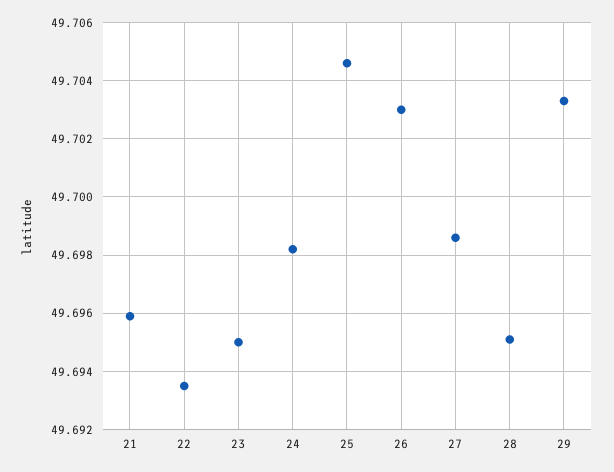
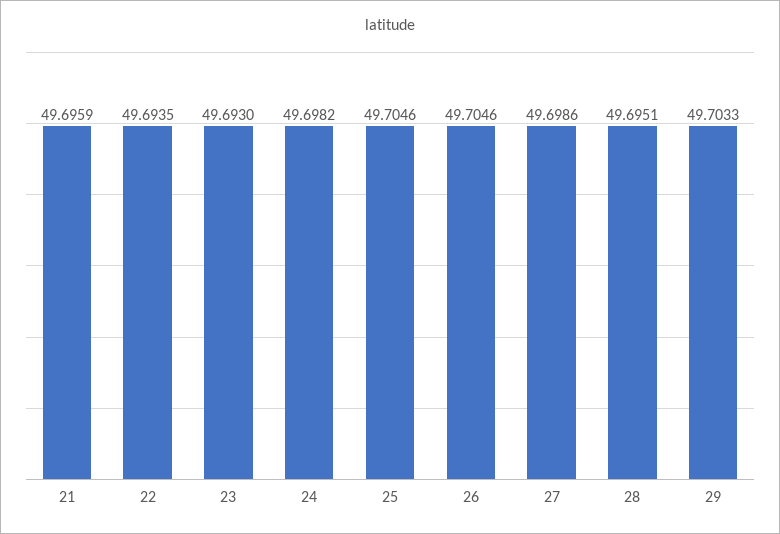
  {
    "21": 49.6959,
    "22": 49.6935,
-   "23": 49.695,
+   "23": 49.693,
    "24": 49.6982,
    "25": 49.7046,
-   "26": 49.703,
+   "26": 49.7046,
    "27": 49.6986,
    "28": 49.6951,
    "29": 49.7033
  }

